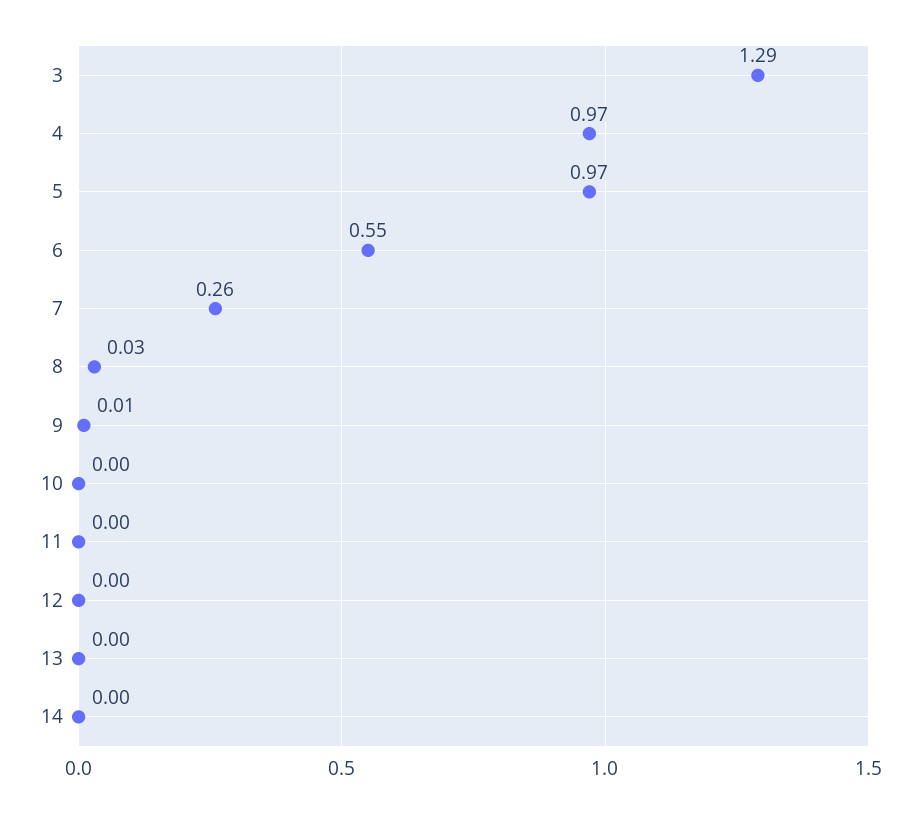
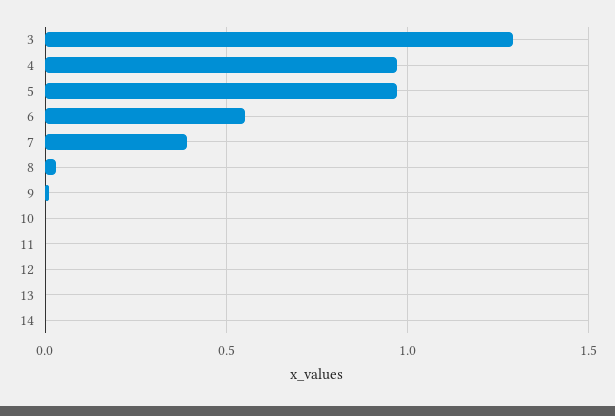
  {
    "3": 1.29,
    "4": 0.97,
    "5": 0.97,
    "6": 0.55,
-   "7": 0.26,
+   "7": 0.4,
    "8": 0.03,
    "9": 0.01,
    "10": 0,
    "11": 0,
    "12": 0,
    "13": 0,
    "14": 0
  }

